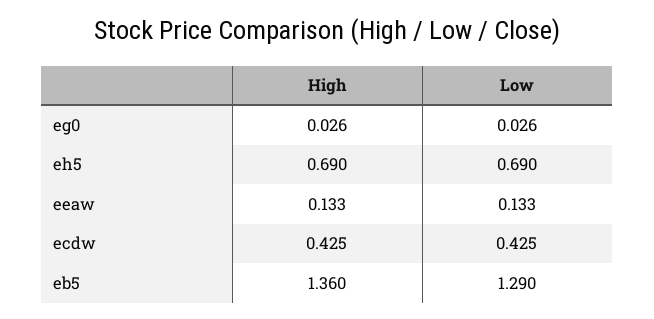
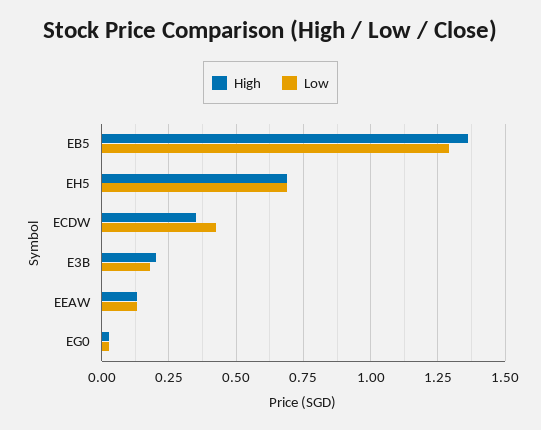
  {
    "High": {
      "eg0": 0.026,
      "eh5": 0.69,
      "eeaw": 0.133,
-     "ecdw": 0.425,
+     "ecdw": 0.35,
-     "eb5": 1.36
+     "eb5": 1.36,
+     "E3B": 0.2
    },
    "Low": {
      "eg0": 0.026,
      "eh5": 0.69,
      "eeaw": 0.133,
      "ecdw": 0.425,
-     "eb5": 1.29
+     "eb5": 1.29,
+     "E3B": 0.175
    }
  }

